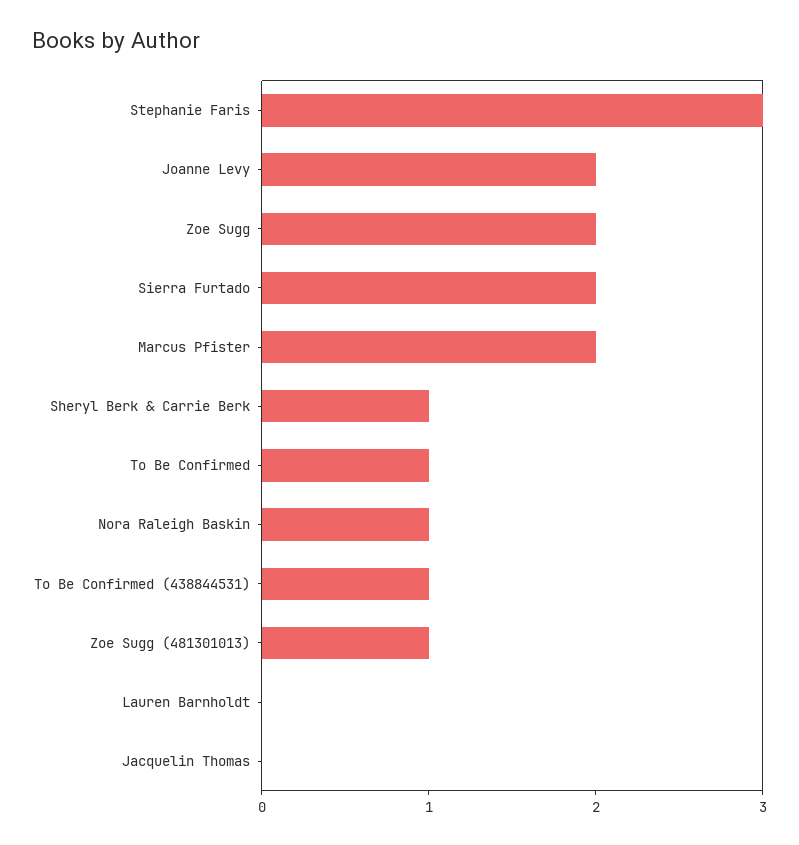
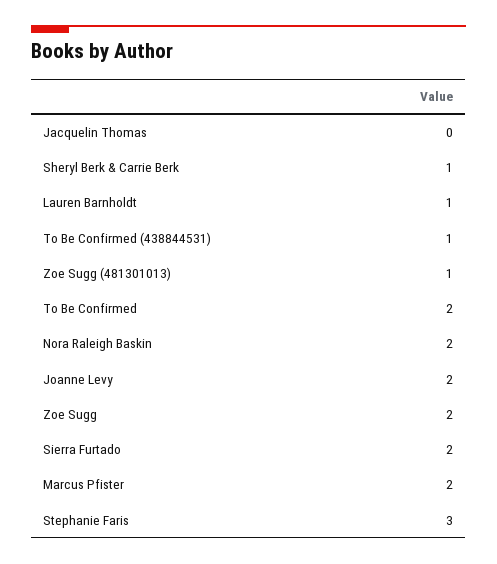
  {
    "Stephanie Faris": 3,
    "Joanne Levy": 2,
    "Zoe Sugg": 2,
    "Sierra Furtado": 2,
    "Marcus Pfister": 2,
    "Sheryl Berk & Carrie Berk": 1,
-   "To Be Confirmed": 1,
+   "To Be Confirmed": 2,
-   "Nora Raleigh Baskin": 1,
+   "Nora Raleigh Baskin": 2,
    "To Be Confirmed (438844531)": 1,
    "Zoe Sugg (481301013)": 1,
-   "Lauren Barnholdt": 0,
+   "Lauren Barnholdt": 1,
    "Jacquelin Thomas": 0
  }

